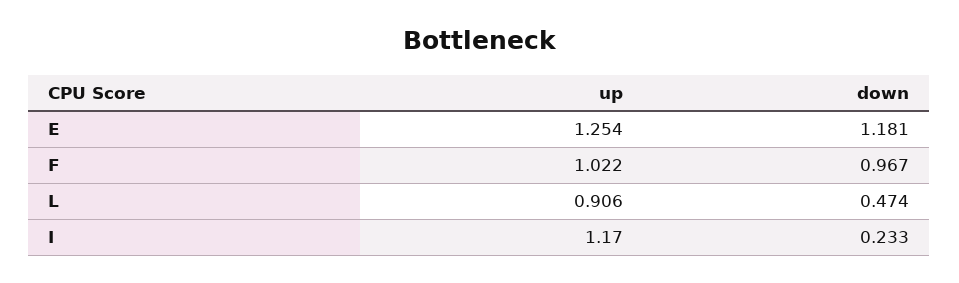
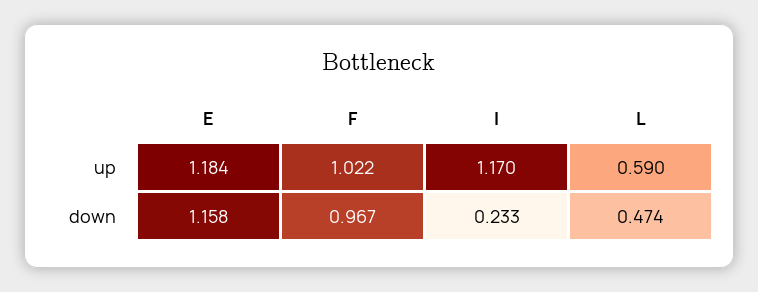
  {
    "up": {
-     "E": 1.254,
+     "E": 1.184,
      "F": 1.022,
-     "L": 0.906,
+     "L": 0.59,
      "I": 1.17
    },
    "down": {
-     "E": 1.181,
+     "E": 1.158,
      "F": 0.967,
      "L": 0.474,
      "I": 0.233
    }
  }

